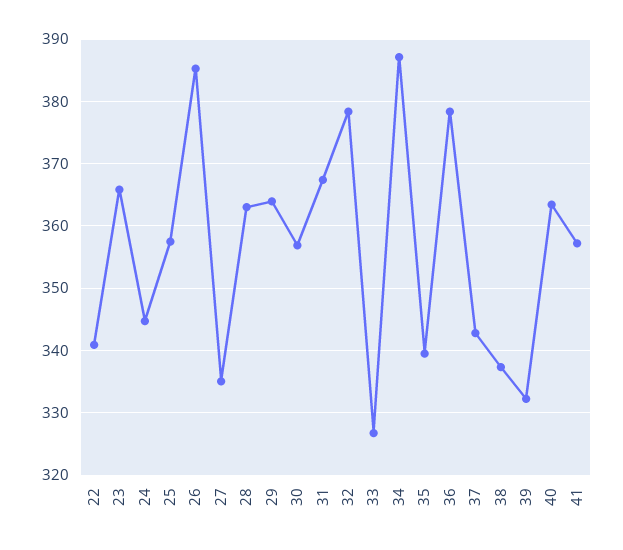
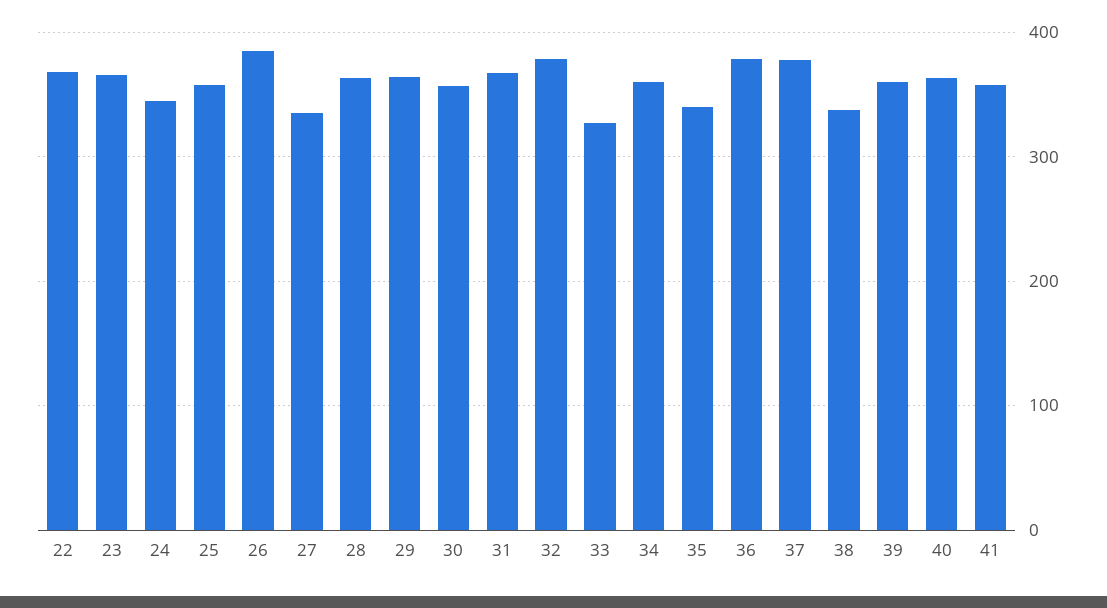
  {
-   "22": 341,
+   "22": 370,
    "23": 366,
    "24": 345,
    "25": 357,
    "26": 385,
    "27": 335,
    "28": 363,
    "29": 364,
    "30": 357,
    "31": 367,
    "32": 378,
    "33": 327,
-   "34": 387,
+   "34": 360,
    "35": 340,
    "36": 378,
-   "37": 343,
+   "37": 380,
    "38": 337,
-   "39": 332,
+   "39": 360,
    "40": 363,
    "41": 357
  }

